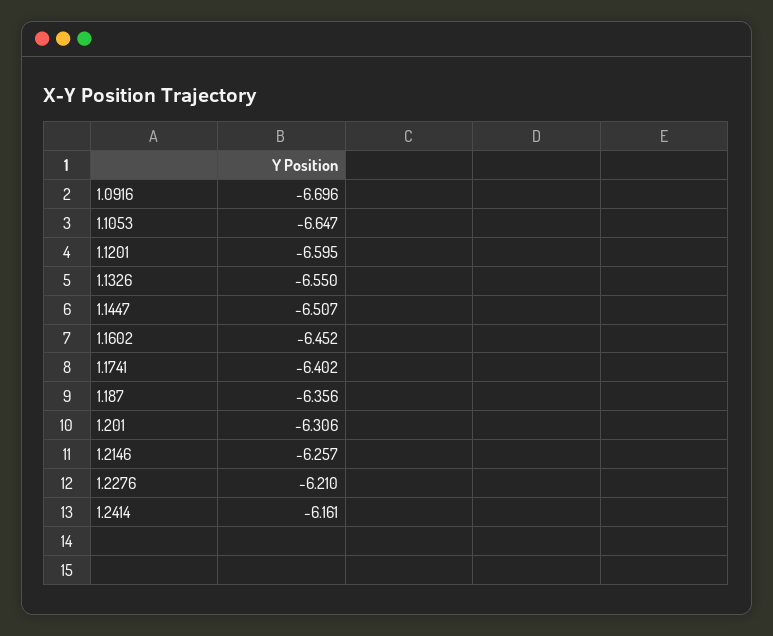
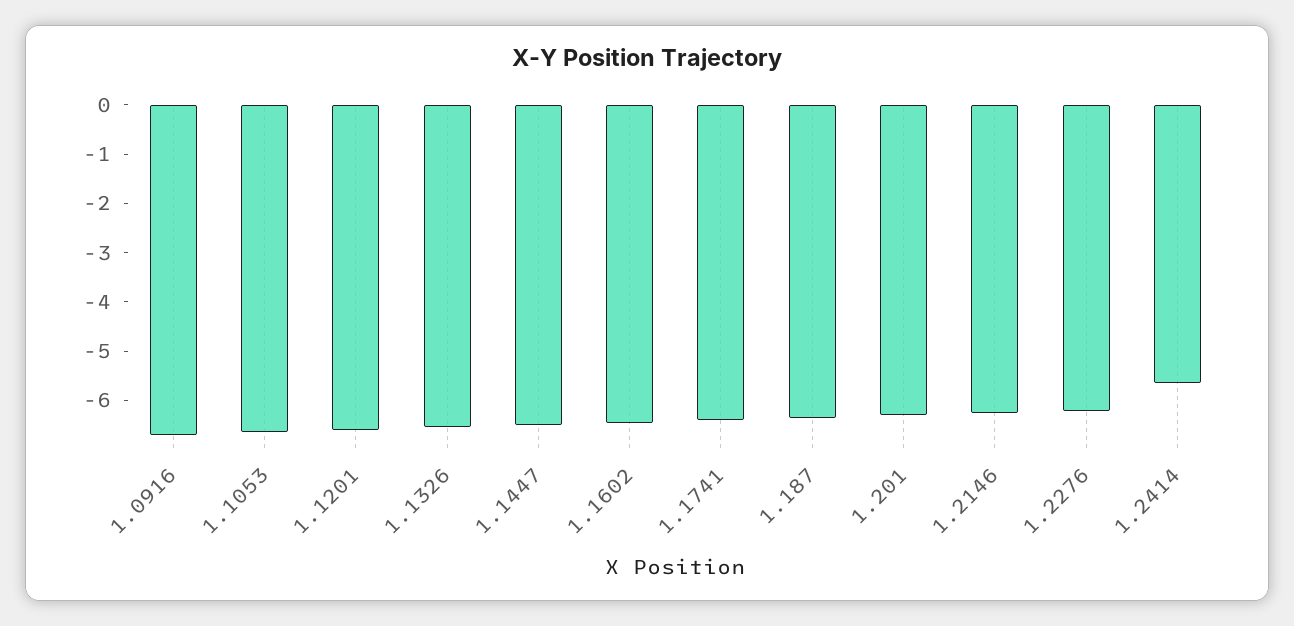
  {
    "1.0916": -6.696,
    "1.1053": -6.647,
    "1.1201": -6.595,
    "1.1326": -6.55,
    "1.1447": -6.507,
    "1.1602": -6.452,
    "1.1741": -6.402,
    "1.187": -6.356,
    "1.201": -6.306,
    "1.2146": -6.257,
    "1.2276": -6.21,
-   "1.2414": -6.161
+   "1.2414": -5.6
  }

